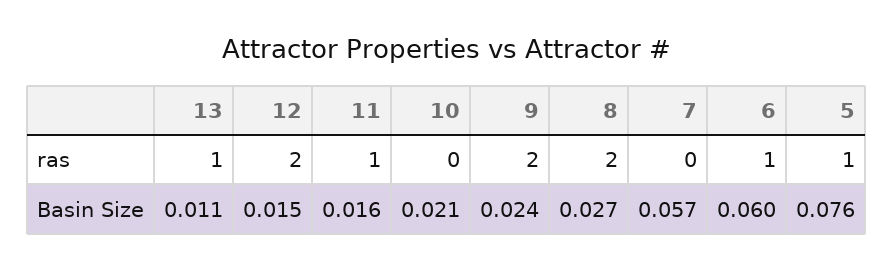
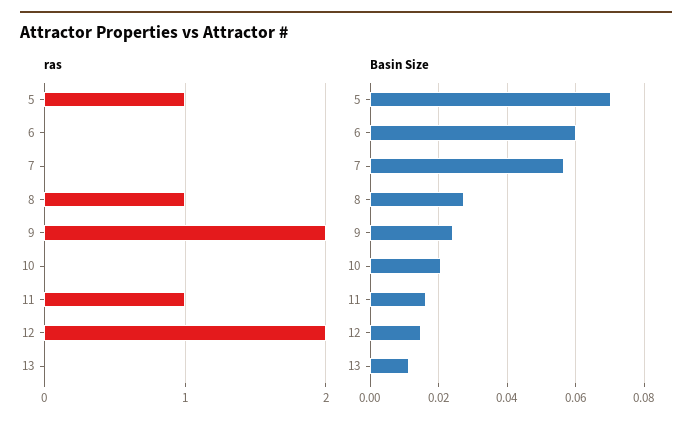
  {
    "ras": {
-     "13": 1,
+     "13": 0,
      "12": 2,
      "11": 1,
      "10": 0,
      "9": 2,
-     "8": 2,
+     "8": 1,
      "7": 0,
-     "6": 1,
+     "6": 0,
      "5": 1
    },
    "Basin Size": {
      "13": 0.011,
      "12": 0.015,
      "11": 0.016,
      "10": 0.021,
      "9": 0.024,
      "8": 0.027,
      "7": 0.057,
      "6": 0.06,
-     "5": 0.076
+     "5": 0.07
    }
  }

